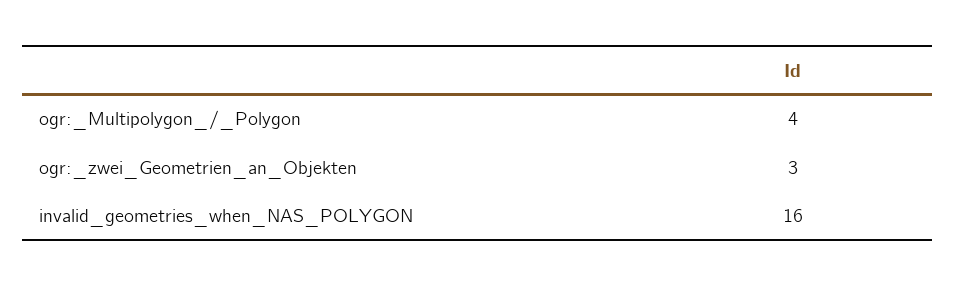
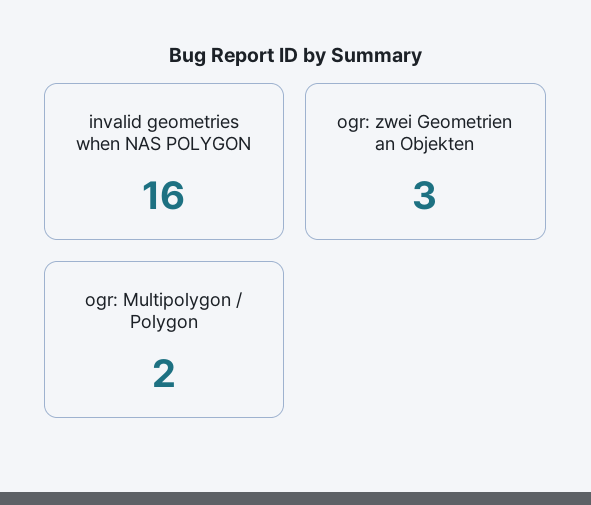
  {
-   "ogr:_Multipolygon_/_Polygon": 4,
+   "ogr:_Multipolygon_/_Polygon": 2,
    "ogr:_zwei_Geometrien_an_Objekten": 3,
    "invalid_geometries_when_NAS_POLYGON": 16
  }

